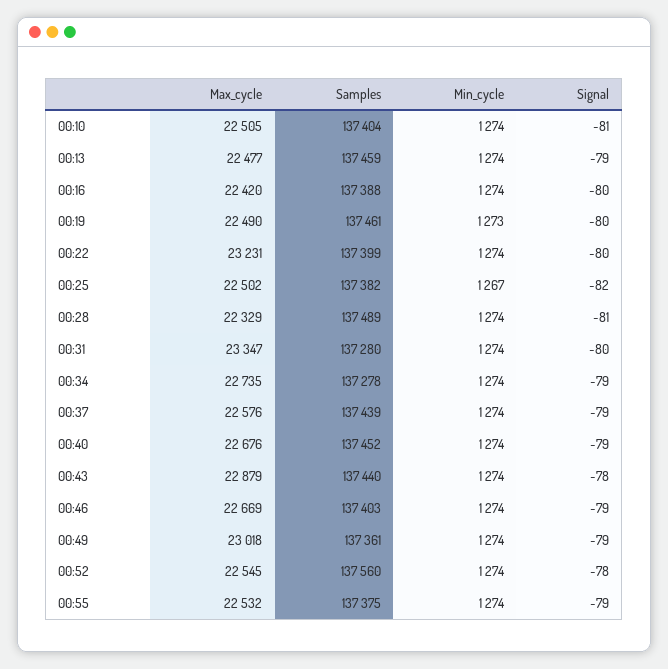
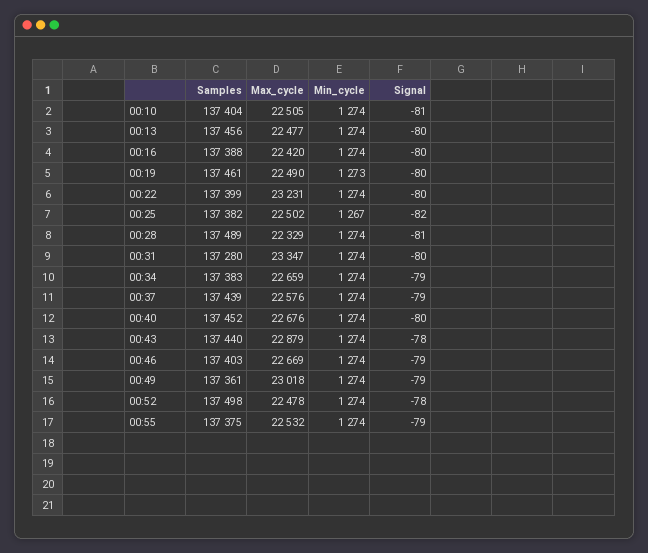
  {
    "Max_cycle": {
      "00:10": 22505,
      "00:13": 22477,
      "00:16": 22420,
      "00:19": 22490,
      "00:22": 23231,
      "00:25": 22502,
      "00:28": 22329,
      "00:31": 23347,
-     "00:34": 22735,
+     "00:34": 22659,
      "00:37": 22576,
      "00:40": 22676,
      "00:43": 22879,
      "00:46": 22669,
      "00:49": 23018,
-     "00:52": 22545,
+     "00:52": 22478,
      "00:55": 22532
    },
    "Samples": {
      "00:10": 137404,
-     "00:13": 137459,
+     "00:13": 137456,
      "00:16": 137388,
      "00:19": 137461,
      "00:22": 137399,
      "00:25": 137382,
      "00:28": 137489,
      "00:31": 137280,
-     "00:34": 137278,
+     "00:34": 137383,
      "00:37": 137439,
      "00:40": 137452,
      "00:43": 137440,
      "00:46": 137403,
      "00:49": 137361,
-     "00:52": 137560,
+     "00:52": 137498,
      "00:55": 137375
    },
    "Min_cycle": {
      "00:10": 1274,
      "00:13": 1274,
      "00:16": 1274,
      "00:19": 1273,
      "00:22": 1274,
      "00:25": 1267,
      "00:28": 1274,
      "00:31": 1274,
      "00:34": 1274,
      "00:37": 1274,
      "00:40": 1274,
      "00:43": 1274,
      "00:46": 1274,
      "00:49": 1274,
      "00:52": 1274,
      "00:55": 1274
    },
    "Signal": {
      "00:10": -81,
-     "00:13": -79,
+     "00:13": -80,
      "00:16": -80,
      "00:19": -80,
      "00:22": -80,
      "00:25": -82,
      "00:28": -81,
      "00:31": -80,
      "00:34": -79,
      "00:37": -79,
-     "00:40": -79,
+     "00:40": -80,
      "00:43": -78,
      "00:46": -79,
      "00:49": -79,
      "00:52": -78,
      "00:55": -79
    }
  }

